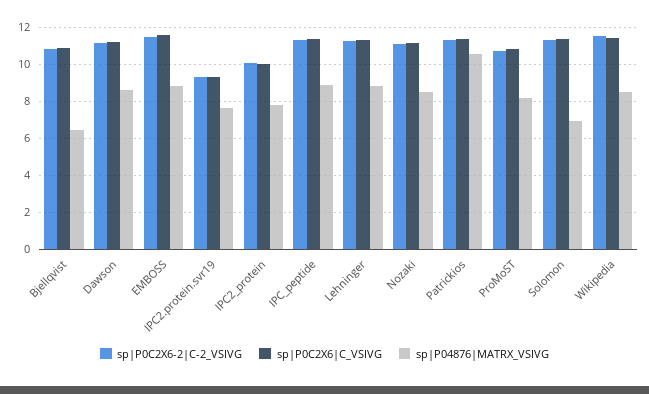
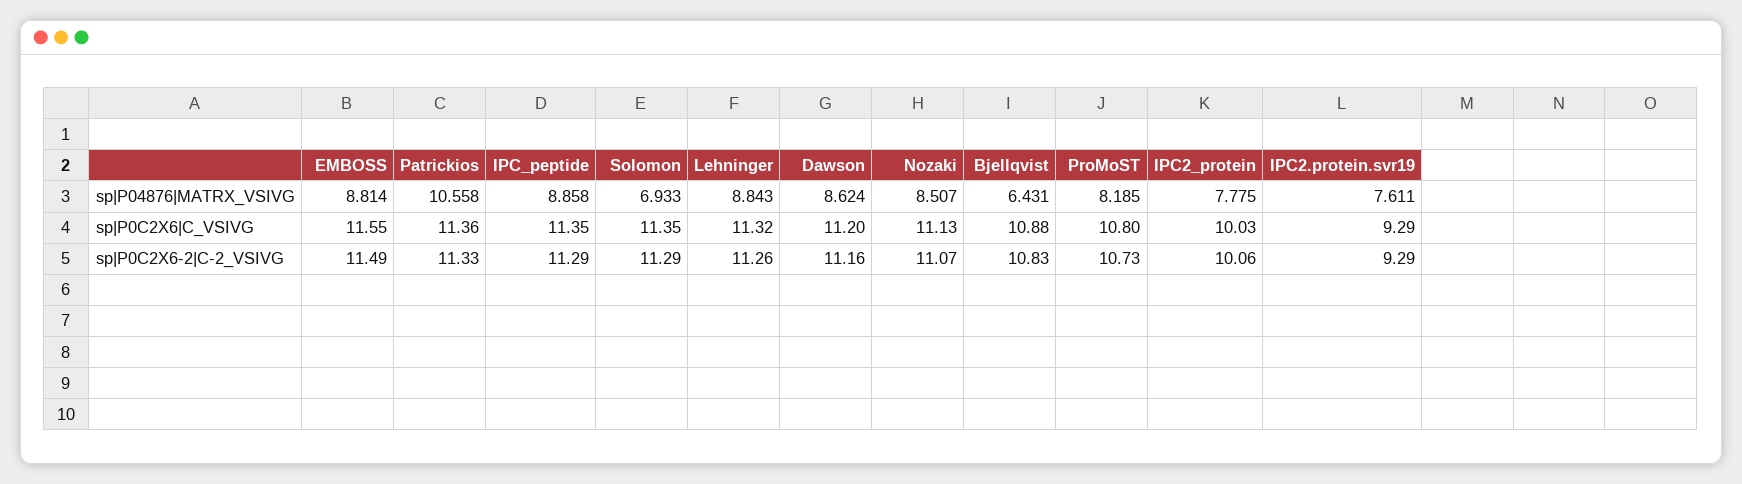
  {
    "sp|P0C2X6-2|C-2_VSIVG": {
      "Bjellqvist": 10.83,
      "Dawson": 11.16,
      "EMBOSS": 11.49,
      "IPC2.protein.svr19": 9.29,
      "IPC2_protein": 10.06,
      "IPC_peptide": 11.29,
      "Lehninger": 11.26,
      "Nozaki": 11.07,
      "Patrickios": 11.33,
      "ProMoST": 10.73,
-     "Solomon": 11.29,
+     "Solomon": 11.29
-     "Wikipedia": 11.5
    },
    "sp|P0C2X6|C_VSIVG": {
      "Bjellqvist": 10.88,
      "Dawson": 11.2,
      "EMBOSS": 11.55,
      "IPC2.protein.svr19": 9.29,
      "IPC2_protein": 10.03,
      "IPC_peptide": 11.35,
      "Lehninger": 11.32,
      "Nozaki": 11.13,
      "Patrickios": 11.36,
      "ProMoST": 10.8,
-     "Solomon": 11.35,
+     "Solomon": 11.35
-     "Wikipedia": 11.5
    },
    "sp|P04876|MATRX_VSIVG": {
      "Bjellqvist": 6.431,
      "Dawson": 8.624,
      "EMBOSS": 8.814,
      "IPC2.protein.svr19": 7.611,
      "IPC2_protein": 7.775,
      "IPC_peptide": 8.858,
      "Lehninger": 8.843,
      "Nozaki": 8.507,
      "Patrickios": 10.558,
      "ProMoST": 8.185,
-     "Solomon": 6.933,
+     "Solomon": 6.933
-     "Wikipedia": 8.5
    }
  }

